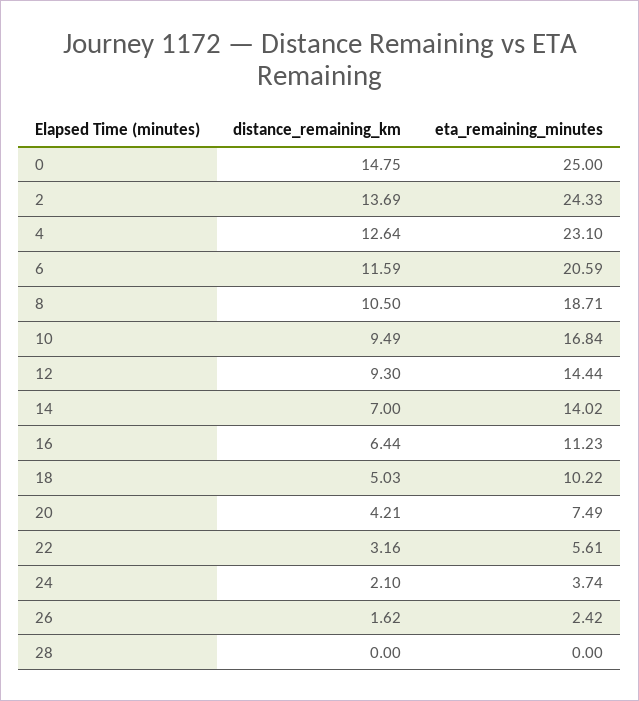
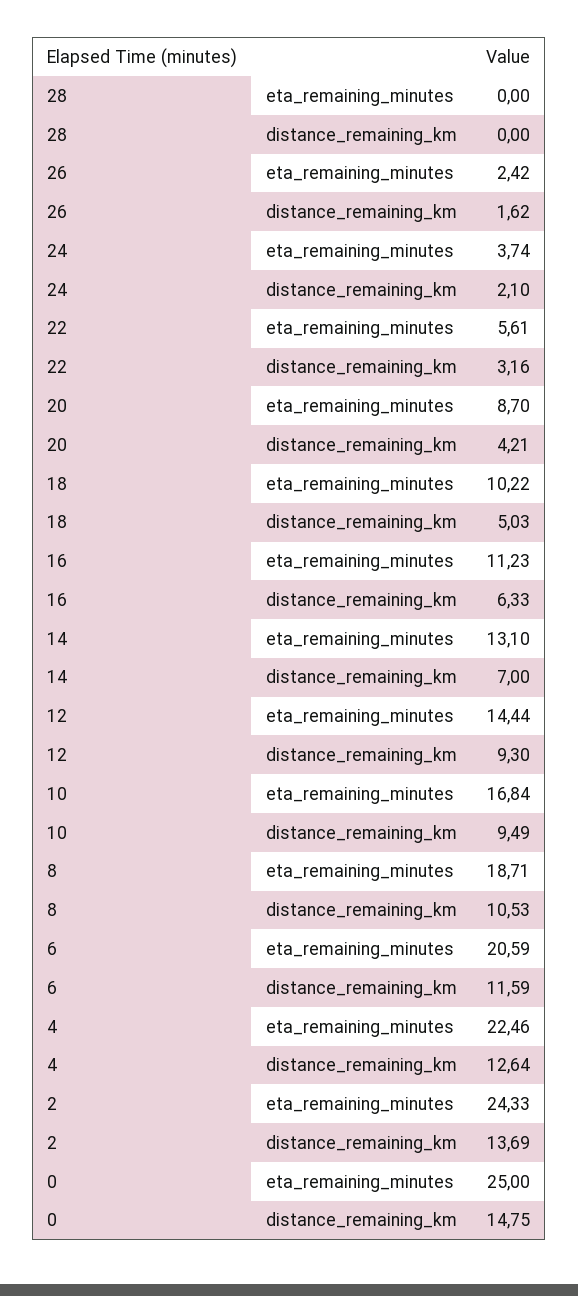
  {
    "distance_remaining_km": {
      "0": 14.75,
      "2": 13.69,
      "4": 12.64,
      "6": 11.59,
-     "8": 10.5,
+     "8": 10.53,
      "10": 9.49,
      "12": 9.3,
      "14": 7,
-     "16": 6.44,
+     "16": 6.33,
      "18": 5.03,
      "20": 4.21,
      "22": 3.16,
      "24": 2.1,
      "26": 1.62,
      "28": 0
    },
    "eta_remaining_minutes": {
      "0": 25,
      "2": 24.33,
-     "4": 23.1,
+     "4": 22.46,
      "6": 20.59,
      "8": 18.71,
      "10": 16.84,
      "12": 14.44,
-     "14": 14.02,
+     "14": 13.1,
      "16": 11.23,
      "18": 10.22,
-     "20": 7.49,
+     "20": 8.7,
      "22": 5.61,
      "24": 3.74,
      "26": 2.42,
      "28": 0
    }
  }

